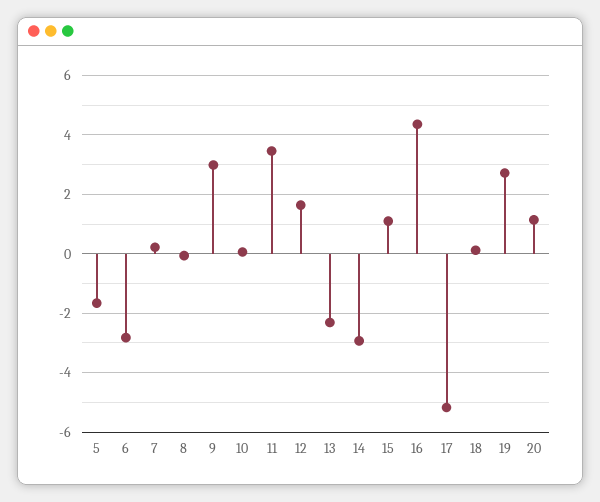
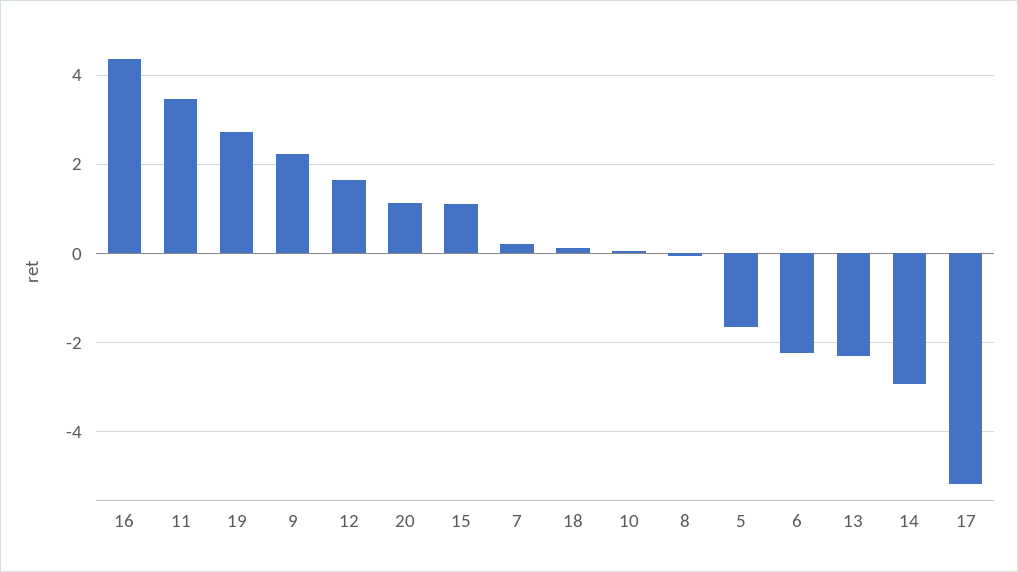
  {
    "5": -1.6,
-   "6": -2.75,
+   "6": -2.2,
    "7": 0.2,
    "8": 0,
-   "9": 3,
+   "9": 2.2,
    "10": 0,
    "11": 3.4,
    "12": 1.6,
    "13": -2.4,
    "14": -3,
    "15": 1.2,
    "16": 4.4,
    "17": -5.2,
    "18": 0.2,
    "19": 2.8,
    "20": 1.2
  }

